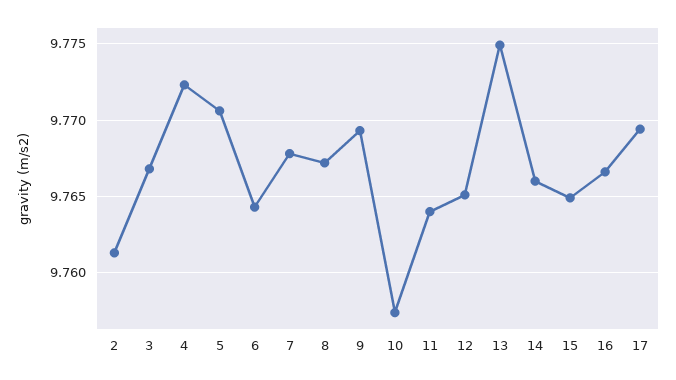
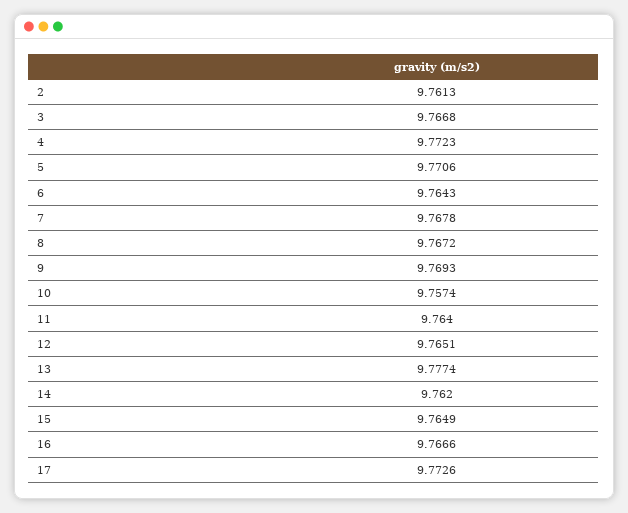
  {
    "2": 9.7613,
    "3": 9.7668,
    "4": 9.7723,
    "5": 9.7706,
    "6": 9.7643,
    "7": 9.7678,
    "8": 9.7672,
    "9": 9.7693,
    "10": 9.7574,
    "11": 9.764,
    "12": 9.7651,
-   "13": 9.775,
+   "13": 9.7774,
-   "14": 9.766,
+   "14": 9.762,
    "15": 9.7649,
    "16": 9.7666,
-   "17": 9.7695
+   "17": 9.7726
  }

